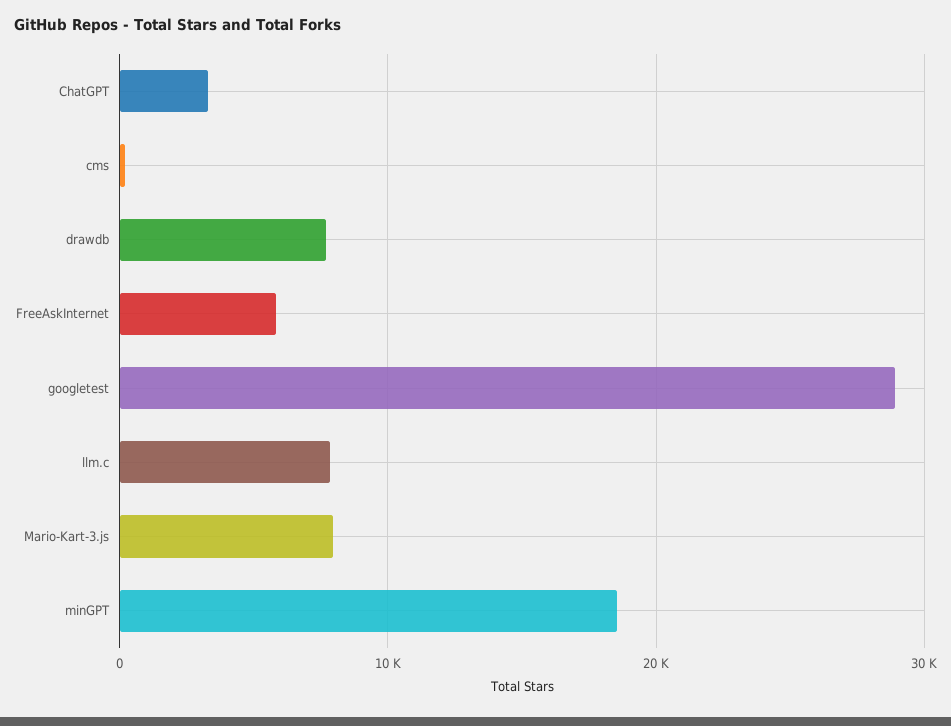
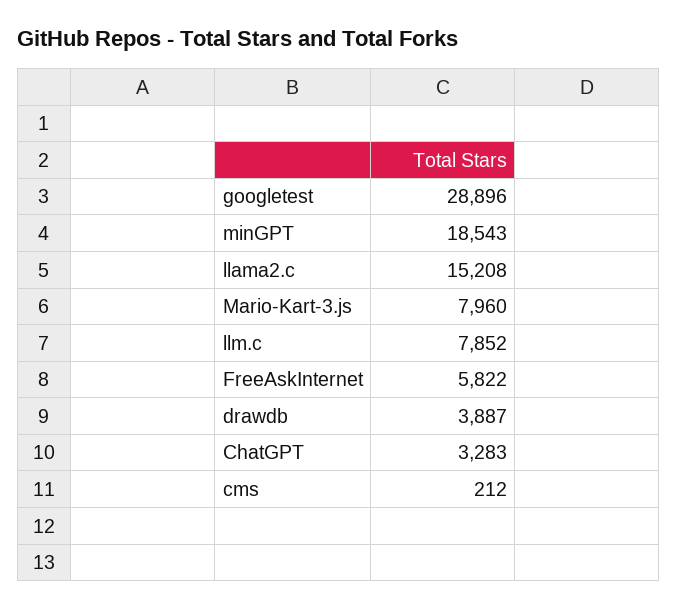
  {
    "ChatGPT": 3283,
    "cms": 212,
-   "drawdb": 8000,
+   "drawdb": 3887,
    "FreeAskInternet": 5822,
    "googletest": 28896,
    "llm.c": 7852,
    "Mario-Kart-3.js": 7960,
-   "minGPT": 18543
+   "minGPT": 18543,
+   "llama2.c": 15208
  }

